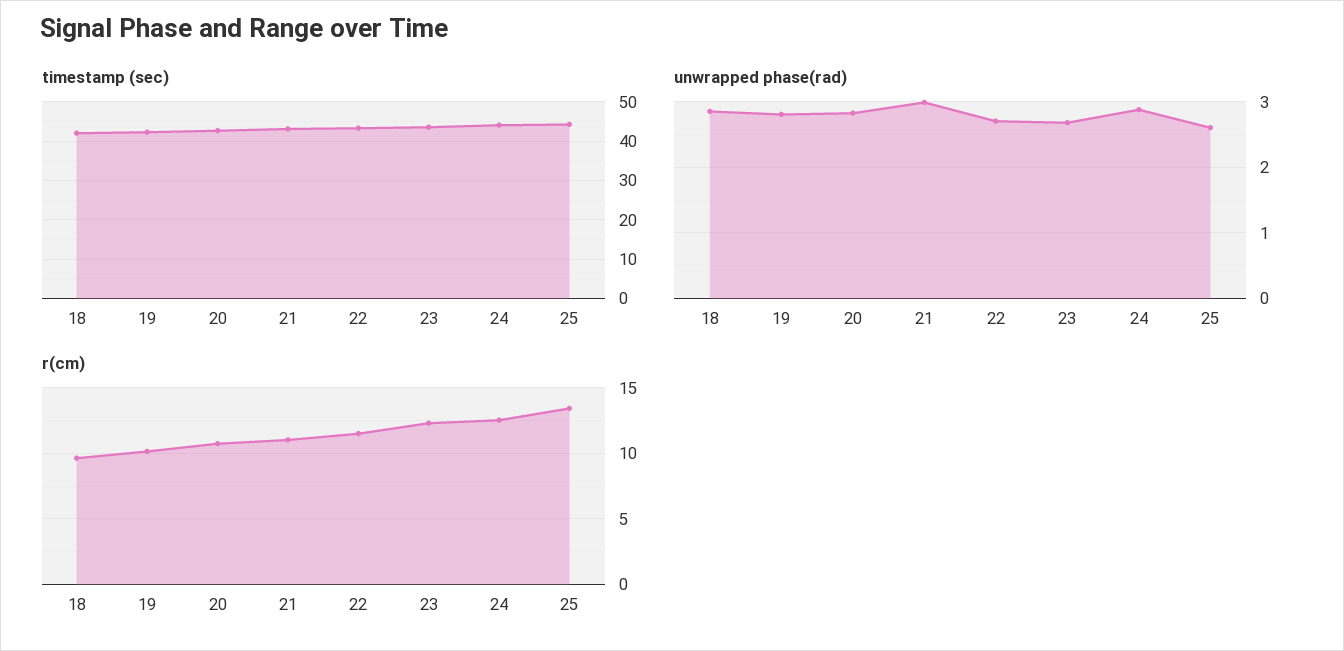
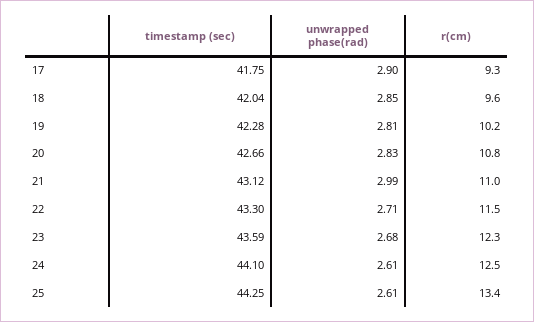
  {
    "timestamp (sec)": {
      "18": 42.04,
      "19": 42.28,
      "20": 42.66,
      "21": 43.12,
      "22": 43.3,
      "23": 43.59,
      "24": 44.1,
-     "25": 44.25
+     "25": 44.25,
+     "17": 41.75
    },
    "unwrapped phase(rad)": {
      "18": 2.85,
      "19": 2.81,
      "20": 2.83,
      "21": 2.99,
      "22": 2.71,
      "23": 2.68,
-     "24": 2.9,
+     "24": 2.61,
-     "25": 2.61
+     "25": 2.61,
+     "17": 2.9
    },
    "r(cm)": {
      "18": 9.6,
      "19": 10.2,
      "20": 10.8,
      "21": 11,
      "22": 11.5,
      "23": 12.3,
      "24": 12.5,
-     "25": 13.4
+     "25": 13.4,
+     "17": 9.3
    }
  }

